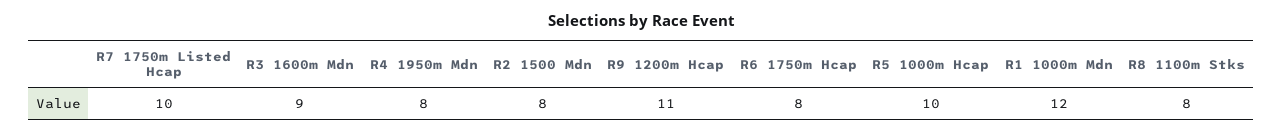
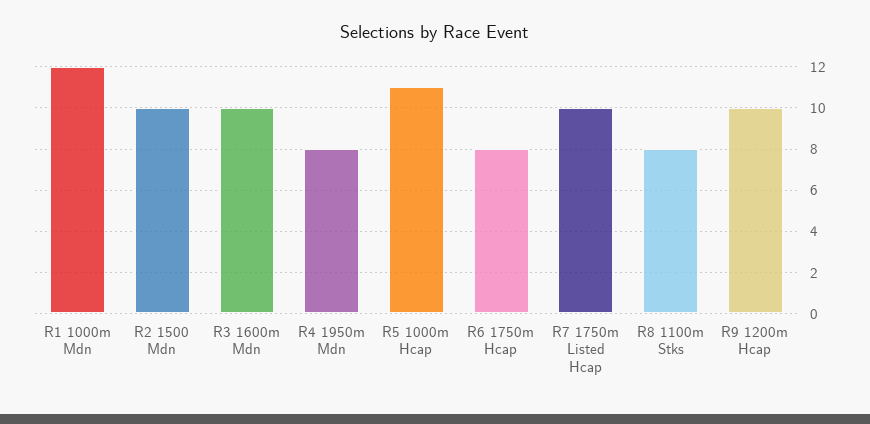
  {
    "R7 1750m Listed Hcap": 10,
-   "R3 1600m Mdn": 9,
+   "R3 1600m Mdn": 10,
    "R4 1950m Mdn": 8,
-   "R2 1500 Mdn": 8,
+   "R2 1500 Mdn": 10,
-   "R9 1200m Hcap": 11,
+   "R9 1200m Hcap": 10,
    "R6 1750m Hcap": 8,
-   "R5 1000m Hcap": 10,
+   "R5 1000m Hcap": 11,
    "R1 1000m Mdn": 12,
    "R8 1100m Stks": 8
  }

